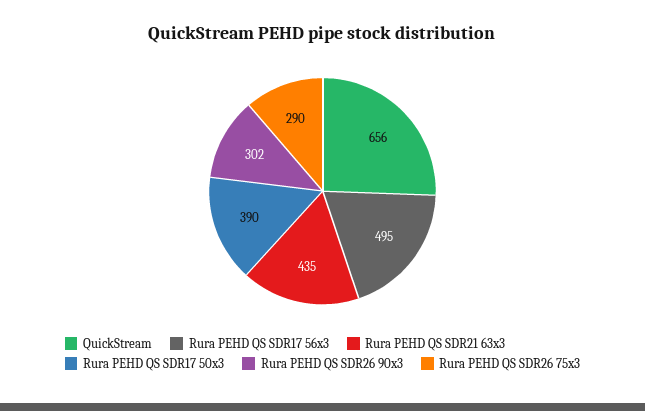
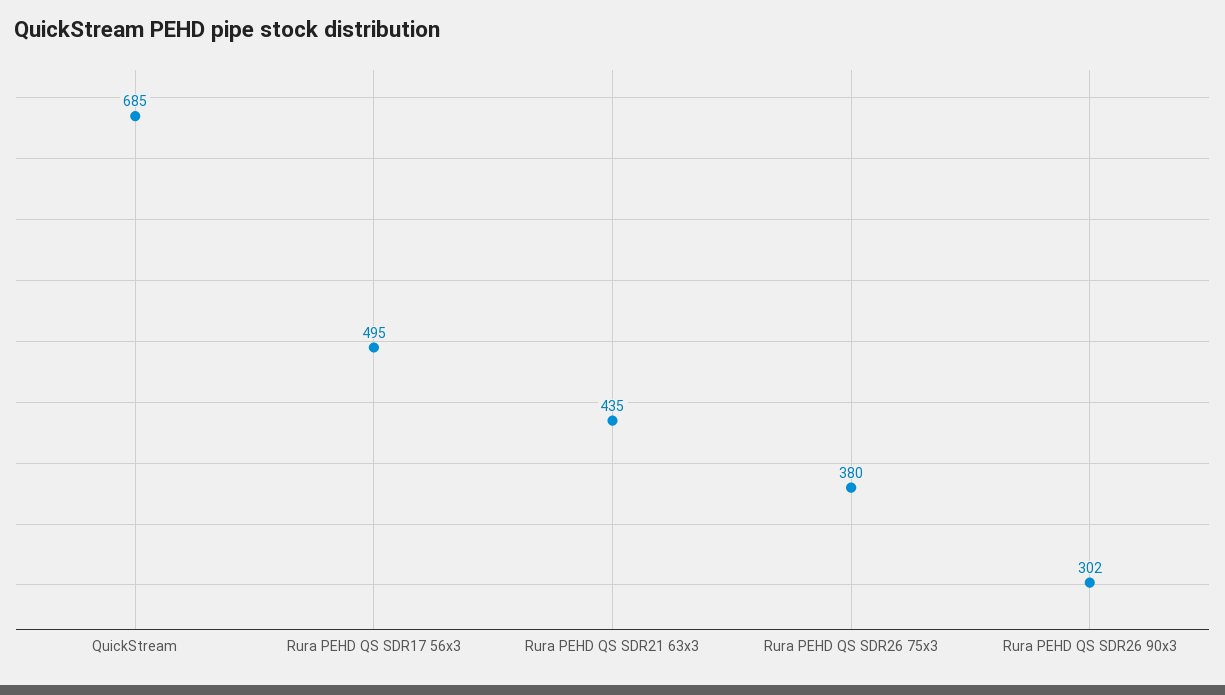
  {
-   "QuickStream": 656,
+   "QuickStream": 685,
    "Rura PEHD QS SDR17 56x3": 495,
    "Rura PEHD QS SDR21 63x3": 435,
-   "Rura PEHD QS SDR17 50x3": 390,
    "Rura PEHD QS SDR26 90x3": 302,
-   "Rura PEHD QS SDR26 75x3": 290
+   "Rura PEHD QS SDR26 75x3": 380
  }

